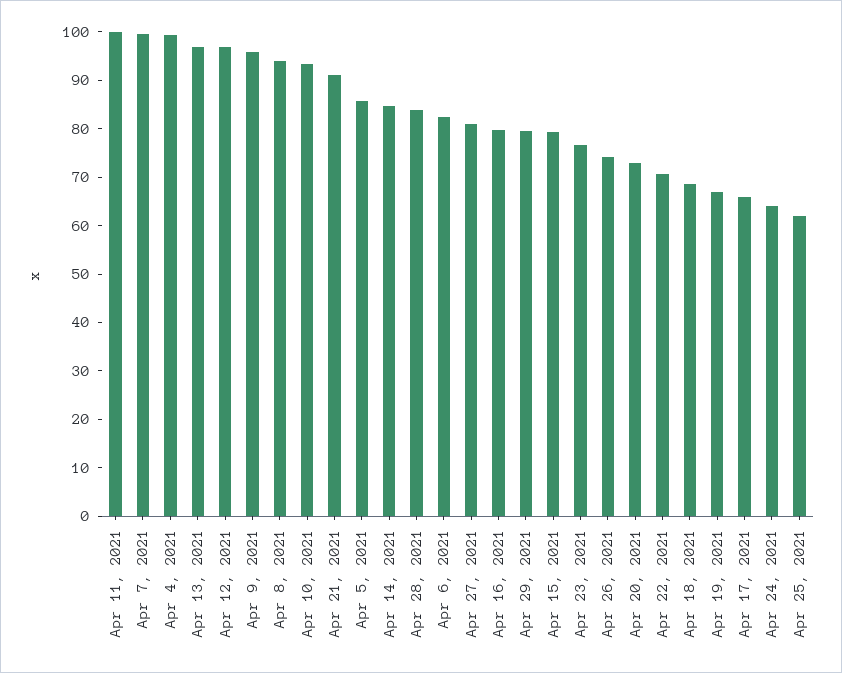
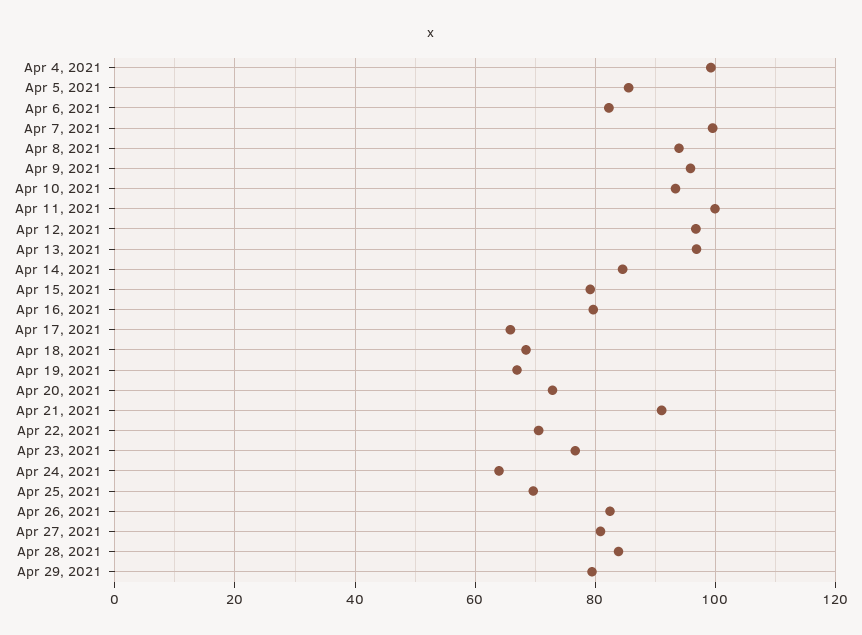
  {
    "Apr 11, 2021": 100,
    "Apr 7, 2021": 100,
    "Apr 4, 2021": 100,
    "Apr 13, 2021": 96,
    "Apr 12, 2021": 96,
    "Apr 9, 2021": 96,
    "Apr 8, 2021": 94,
    "Apr 10, 2021": 94,
    "Apr 21, 2021": 92,
    "Apr 5, 2021": 86,
    "Apr 14, 2021": 84,
    "Apr 28, 2021": 84,
    "Apr 6, 2021": 82,
    "Apr 27, 2021": 80,
    "Apr 16, 2021": 80,
    "Apr 29, 2021": 80,
    "Apr 15, 2021": 80,
    "Apr 23, 2021": 76,
-   "Apr 26, 2021": 74,
+   "Apr 26, 2021": 82,
    "Apr 20, 2021": 72,
    "Apr 22, 2021": 70,
    "Apr 18, 2021": 68,
    "Apr 19, 2021": 68,
    "Apr 17, 2021": 66,
    "Apr 24, 2021": 64,
-   "Apr 25, 2021": 62
+   "Apr 25, 2021": 70
  }

